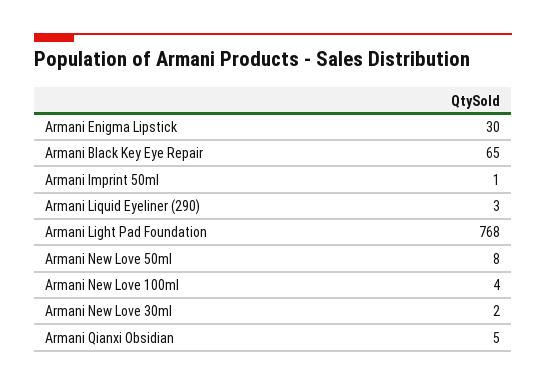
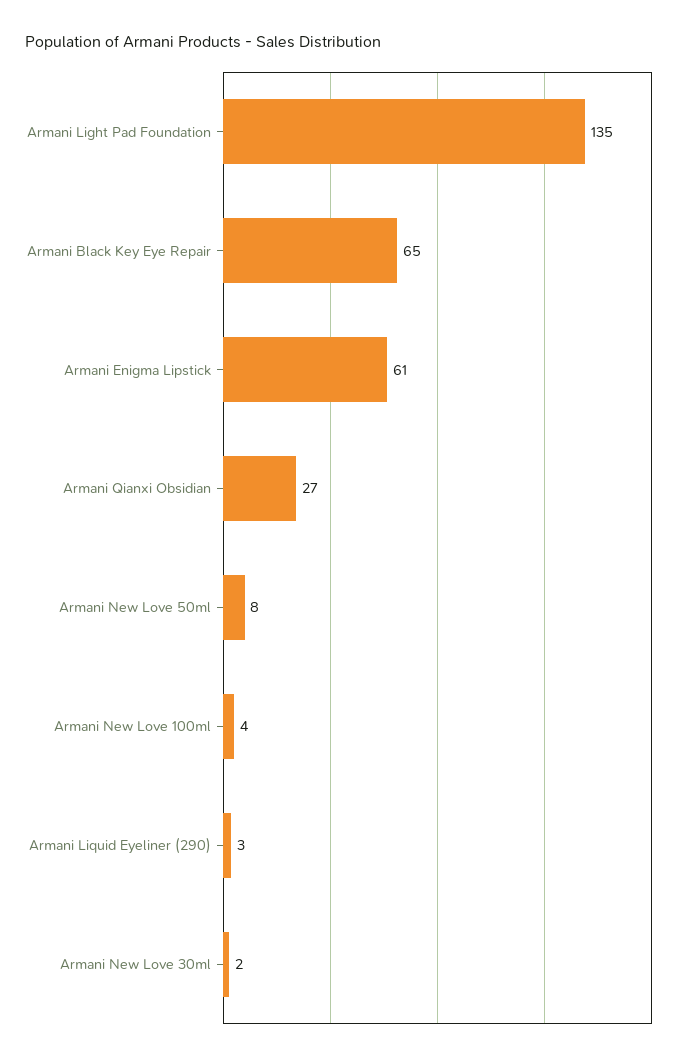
  {
-   "Armani Enigma Lipstick": 30,
+   "Armani Enigma Lipstick": 61,
    "Armani Black Key Eye Repair": 65,
-   "Armani Imprint 50ml": 1,
    "Armani Liquid Eyeliner (290)": 3,
-   "Armani Light Pad Foundation": 768,
+   "Armani Light Pad Foundation": 135,
    "Armani New Love 50ml": 8,
    "Armani New Love 100ml": 4,
    "Armani New Love 30ml": 2,
-   "Armani Qianxi Obsidian": 5
+   "Armani Qianxi Obsidian": 27
  }

